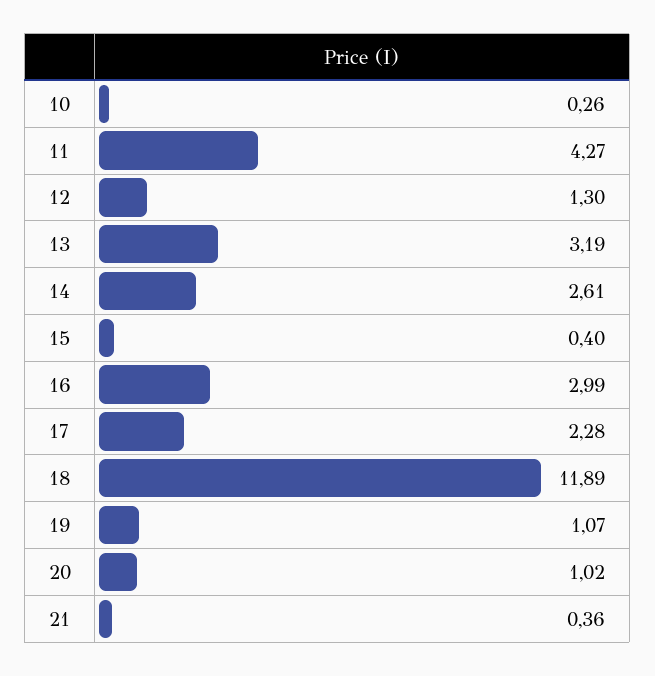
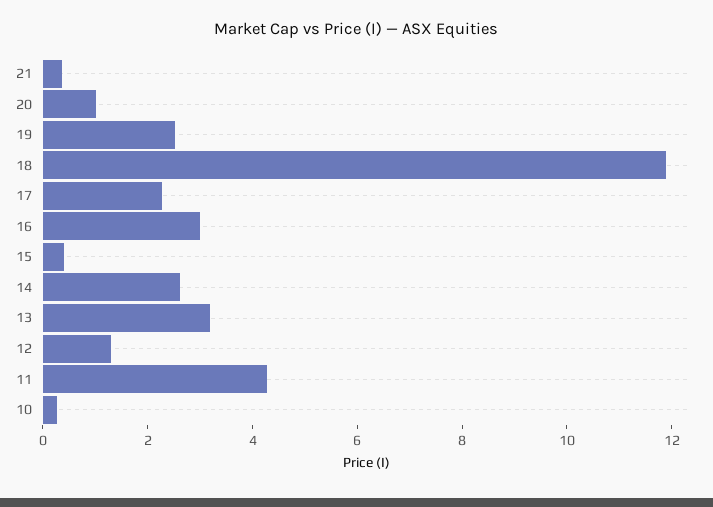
  {
    "10": 0.26,
    "11": 4.27,
    "12": 1.3,
    "13": 3.19,
    "14": 2.61,
    "15": 0.4,
    "16": 2.99,
    "17": 2.28,
    "18": 11.89,
-   "19": 1.07,
+   "19": 2.5,
    "20": 1.02,
    "21": 0.36
  }

